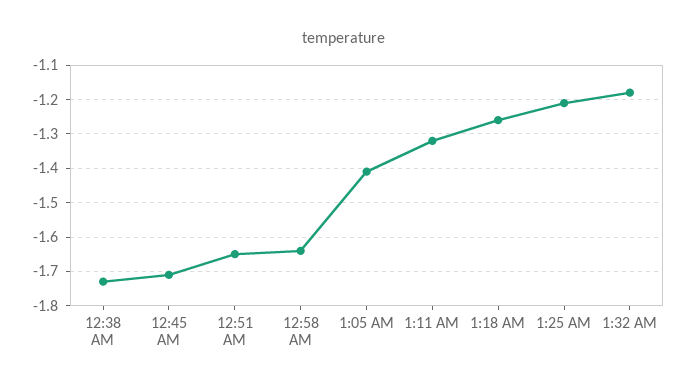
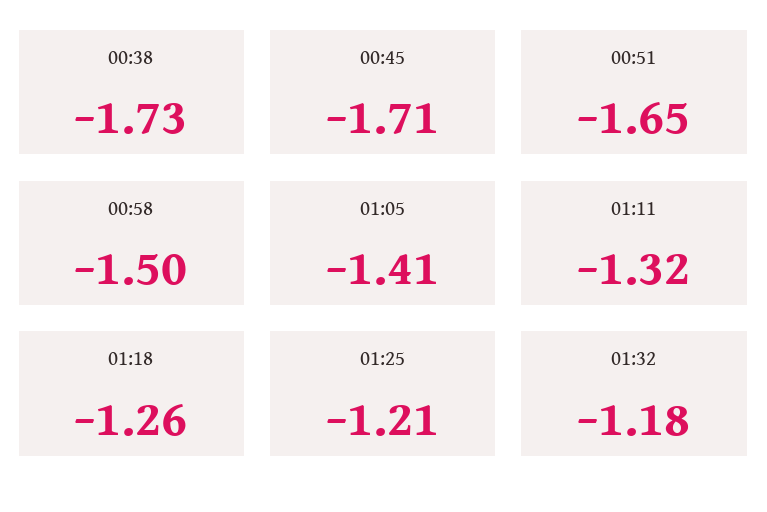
  {
    "12:38 AM": -1.73,
    "12:45 AM": -1.71,
    "12:51 AM": -1.65,
-   "12:58 AM": -1.65,
+   "12:58 AM": -1.5,
    "1:05 AM": -1.41,
    "1:11 AM": -1.32,
    "1:18 AM": -1.26,
    "1:25 AM": -1.21,
    "1:32 AM": -1.18
  }

